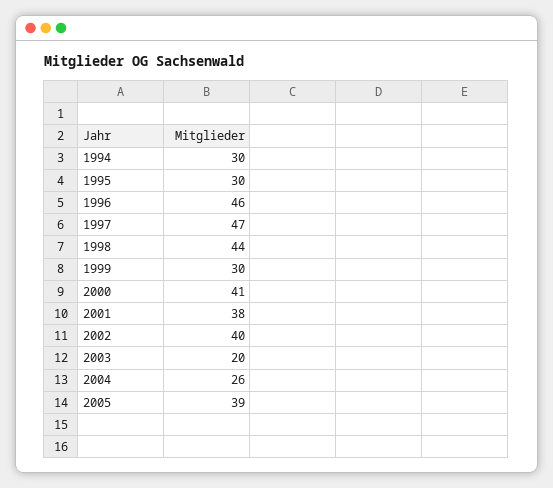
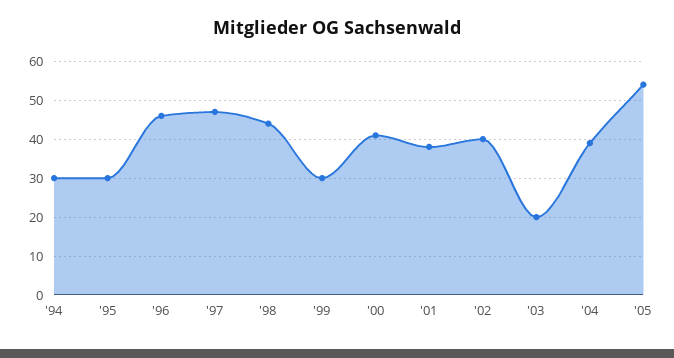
  {
    "1994": 30,
    "1995": 30,
    "1996": 46,
    "1997": 47,
    "1998": 44,
    "1999": 30,
    "2000": 41,
    "2001": 38,
    "2002": 40,
    "2003": 20,
-   "2004": 26,
+   "2004": 40,
-   "2005": 39
+   "2005": 55
  }

